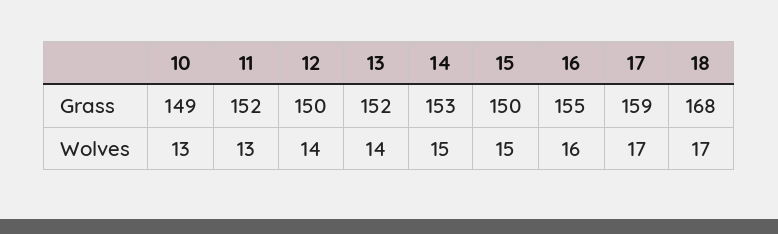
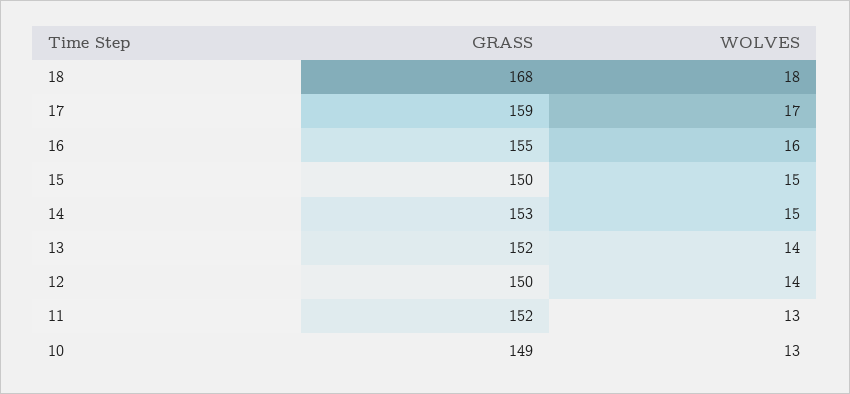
  {
    "10": {
      "Grass": 149,
      "Wolves": 13
    },
    "11": {
      "Grass": 152,
      "Wolves": 13
    },
    "12": {
      "Grass": 150,
      "Wolves": 14
    },
    "13": {
      "Grass": 152,
      "Wolves": 14
    },
    "14": {
      "Grass": 153,
      "Wolves": 15
    },
    "15": {
      "Grass": 150,
      "Wolves": 15
    },
    "16": {
      "Grass": 155,
      "Wolves": 16
    },
    "17": {
      "Grass": 159,
      "Wolves": 17
    },
    "18": {
      "Grass": 168,
-     "Wolves": 17
+     "Wolves": 18
    }
  }

